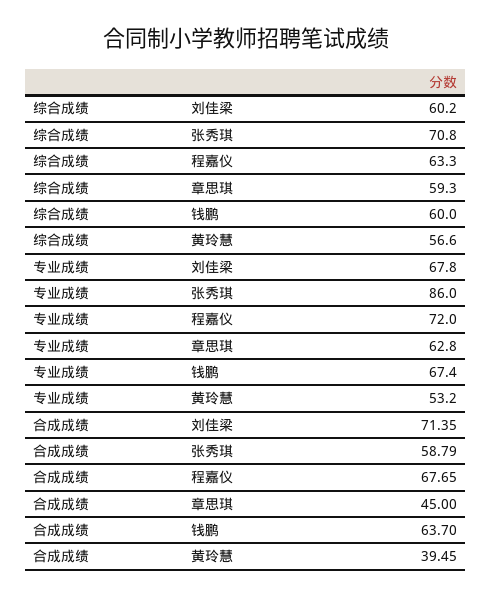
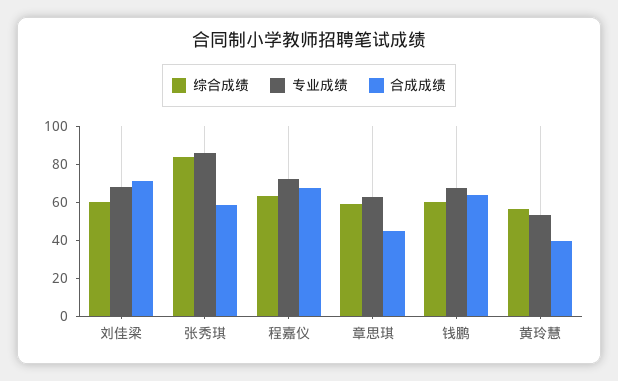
  {
    "综合成绩": {
      "刘佳梁": 60.2,
-     "张秀琪": 70.8,
+     "张秀琪": 85,
      "程嘉仪": 63.3,
      "章思琪": 59.3,
      "钱鹏": 60,
      "黄玲慧": 56.6
    },
    "专业成绩": {
      "刘佳梁": 67.8,
      "张秀琪": 86,
      "程嘉仪": 72,
      "章思琪": 62.8,
      "钱鹏": 67.4,
      "黄玲慧": 53.2
    },
    "合成成绩": {
      "刘佳梁": 71.35,
      "张秀琪": 58.79,
      "程嘉仪": 67.65,
      "章思琪": 45,
      "钱鹏": 63.7,
      "黄玲慧": 39.45
    }
  }

